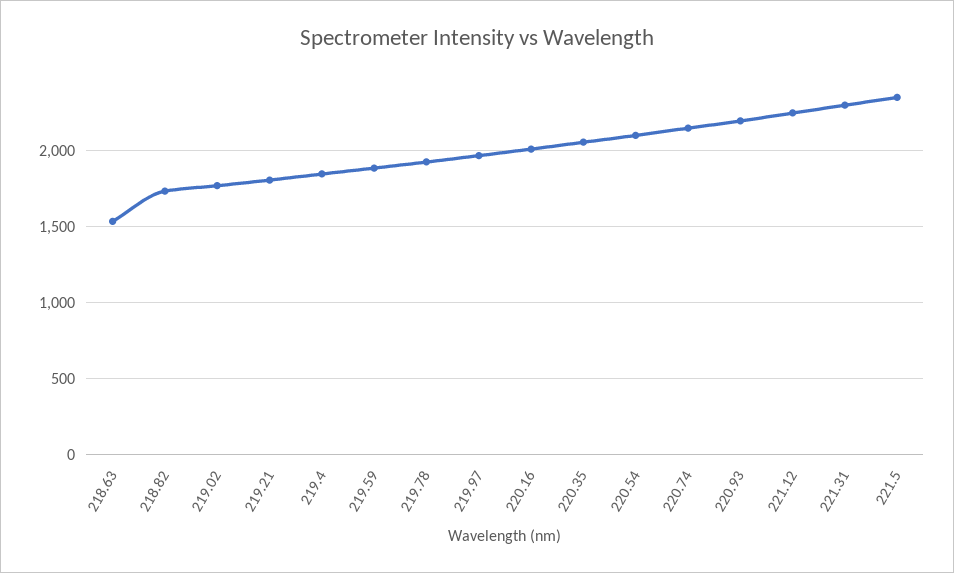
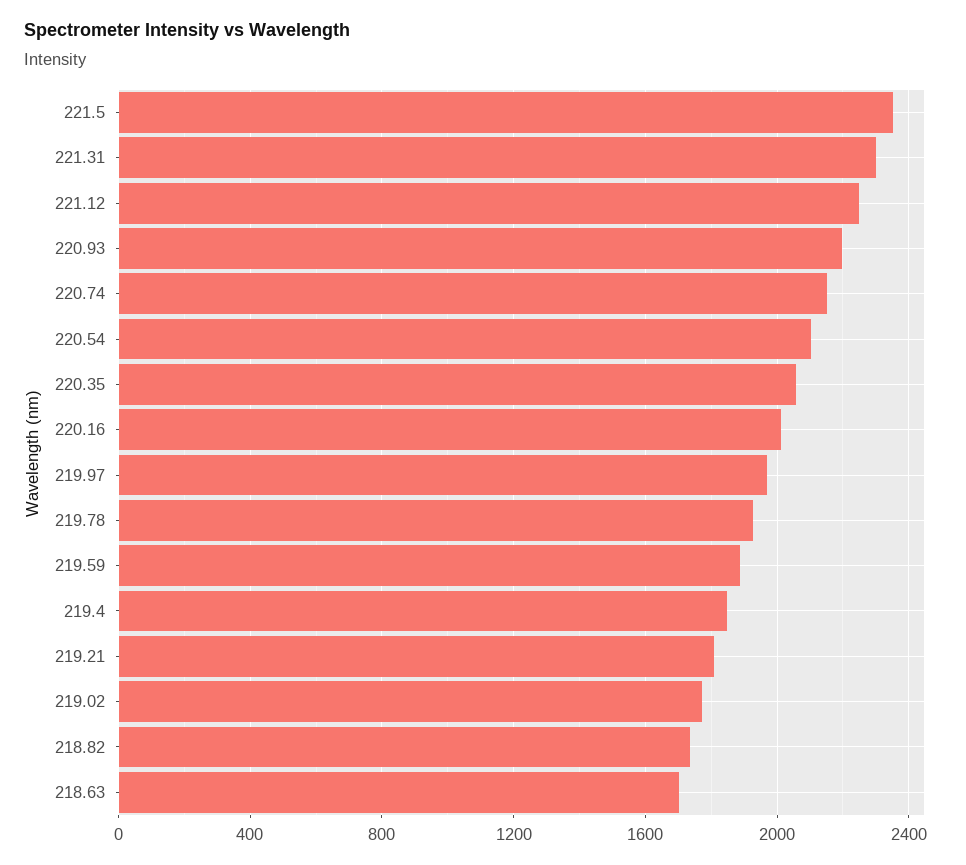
  {
-   "218.63": 1550,
+   "218.63": 1700,
    "218.82": 1750,
    "219.02": 1750,
    "219.21": 1800,
    "219.4": 1850,
    "219.59": 1900,
    "219.78": 1950,
    "219.97": 1950,
    "220.16": 2000,
    "220.35": 2050,
    "220.54": 2100,
    "220.74": 2150,
    "220.93": 2200,
    "221.12": 2250,
    "221.31": 2300,
    "221.5": 2350
  }

